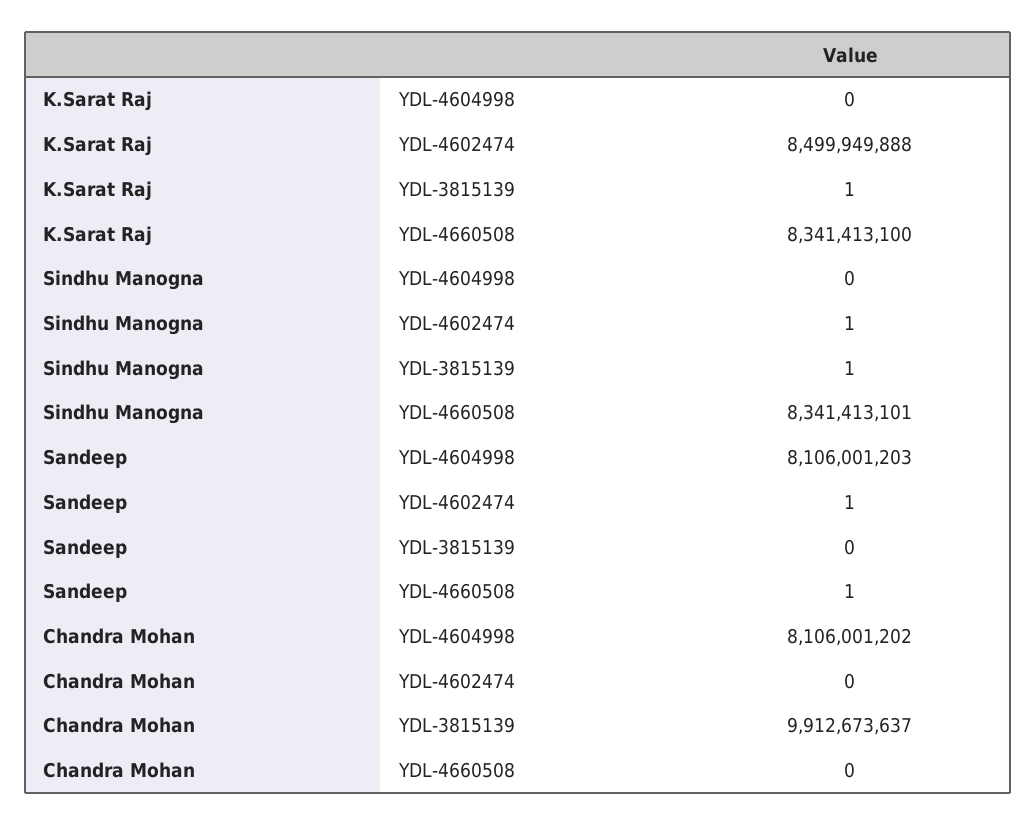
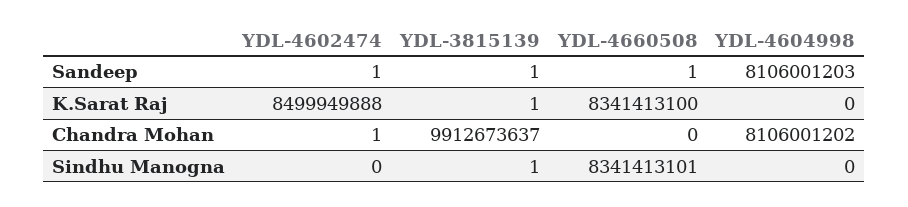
  {
    "K.Sarat Raj": {
      "YDL-4604998": 0,
      "YDL-4602474": 8499949888,
      "YDL-3815139": 1,
      "YDL-4660508": 8341413100
    },
    "Sindhu Manogna": {
      "YDL-4604998": 0,
-     "YDL-4602474": 1,
+     "YDL-4602474": 0,
      "YDL-3815139": 1,
      "YDL-4660508": 8341413101
    },
    "Sandeep": {
      "YDL-4604998": 8106001203,
      "YDL-4602474": 1,
-     "YDL-3815139": 0,
+     "YDL-3815139": 1,
      "YDL-4660508": 1
    },
    "Chandra Mohan": {
      "YDL-4604998": 8106001202,
-     "YDL-4602474": 0,
+     "YDL-4602474": 1,
      "YDL-3815139": 9912673637,
      "YDL-4660508": 0
    }
  }

